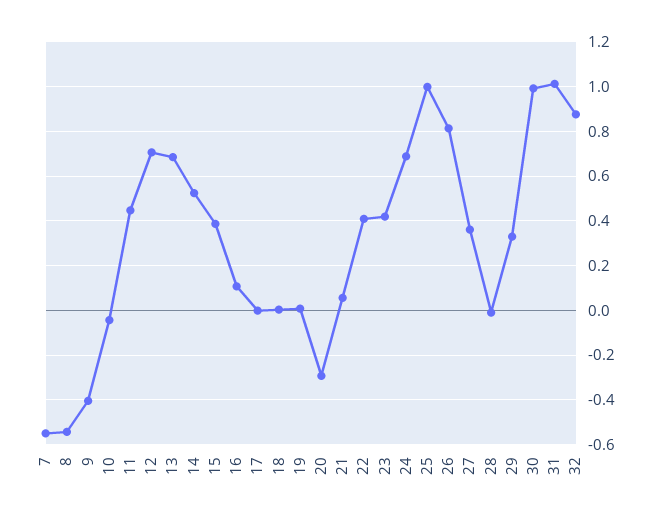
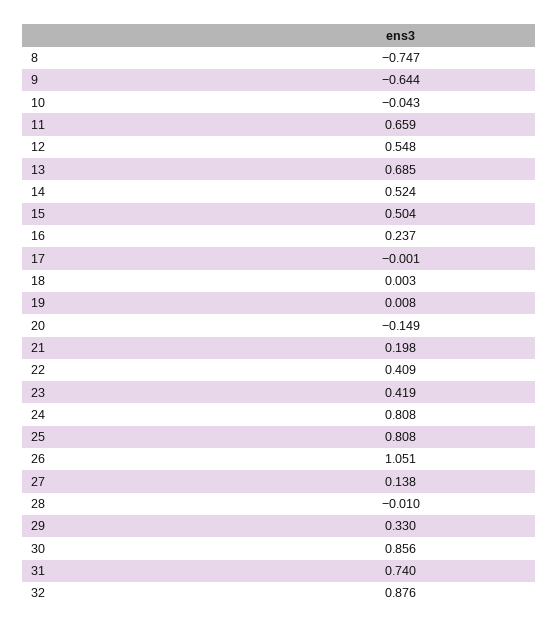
  {
-   "7": -0.55,
-   "8": -0.55,
+   "8": -0.747,
-   "9": -0.4,
+   "9": -0.644,
    "10": -0.043,
-   "11": 0.45,
+   "11": 0.659,
-   "12": 0.7,
+   "12": 0.548,
    "13": 0.685,
    "14": 0.524,
-   "15": 0.4,
+   "15": 0.504,
-   "16": 0.1,
+   "16": 0.237,
    "17": -0.001,
    "18": 0.003,
    "19": 0.008,
-   "20": -0.3,
+   "20": -0.149,
-   "21": 0.05,
+   "21": 0.198,
    "22": 0.409,
    "23": 0.419,
-   "24": 0.7,
+   "24": 0.808,
-   "25": 1,
+   "25": 0.808,
-   "26": 0.8,
+   "26": 1.051,
-   "27": 0.35,
+   "27": 0.138,
    "28": -0.01,
    "29": 0.33,
-   "30": 1,
+   "30": 0.856,
-   "31": 1,
+   "31": 0.74,
    "32": 0.876
  }

